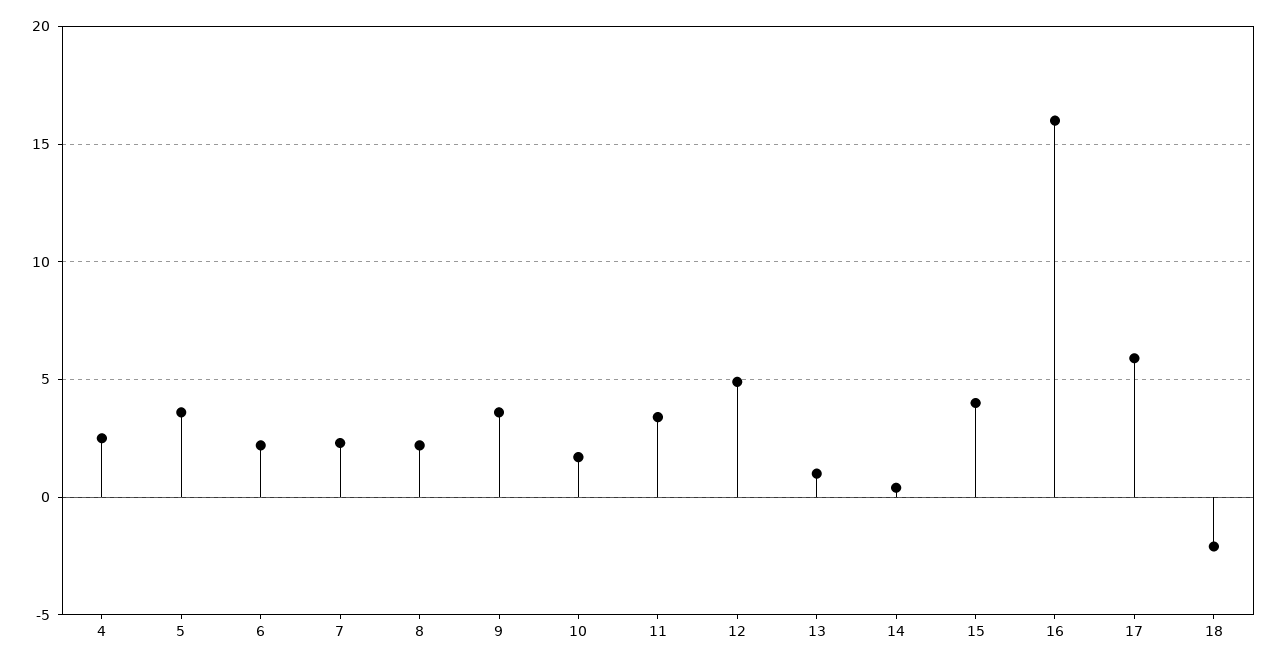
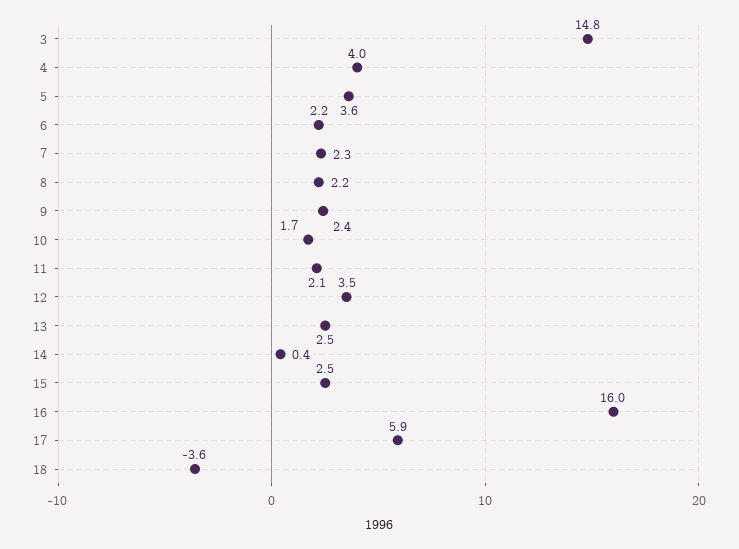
  {
-   "4": 2.5,
+   "4": 4,
    "5": 3.6,
    "6": 2.2,
    "7": 2.3,
    "8": 2.2,
-   "9": 3.5,
+   "9": 2.4,
    "10": 1.7,
-   "11": 3.5,
+   "11": 2.1,
-   "12": 5,
+   "12": 3.5,
-   "13": 1,
+   "13": 2.5,
    "14": 0.4,
-   "15": 4,
+   "15": 2.5,
    "16": 16,
    "17": 5.9,
-   "18": -2
+   "18": -3.6,
+   "3": 14.8
  }

